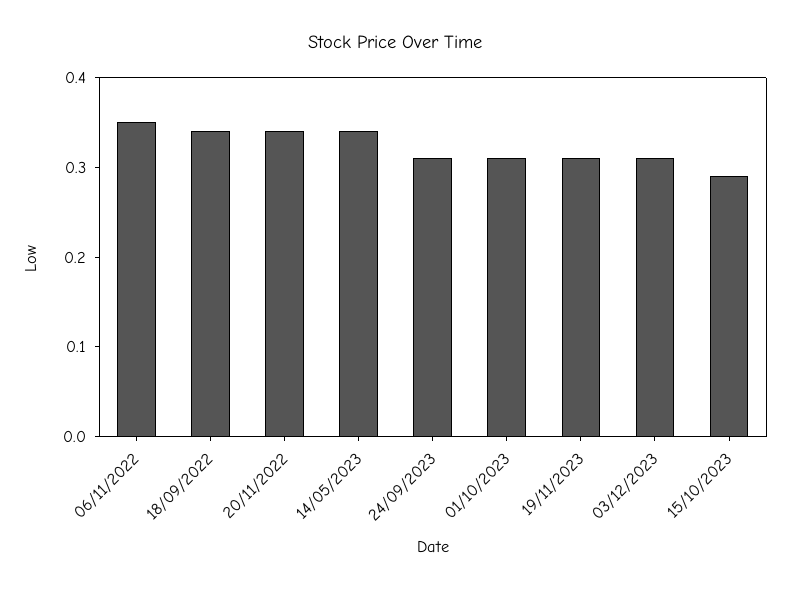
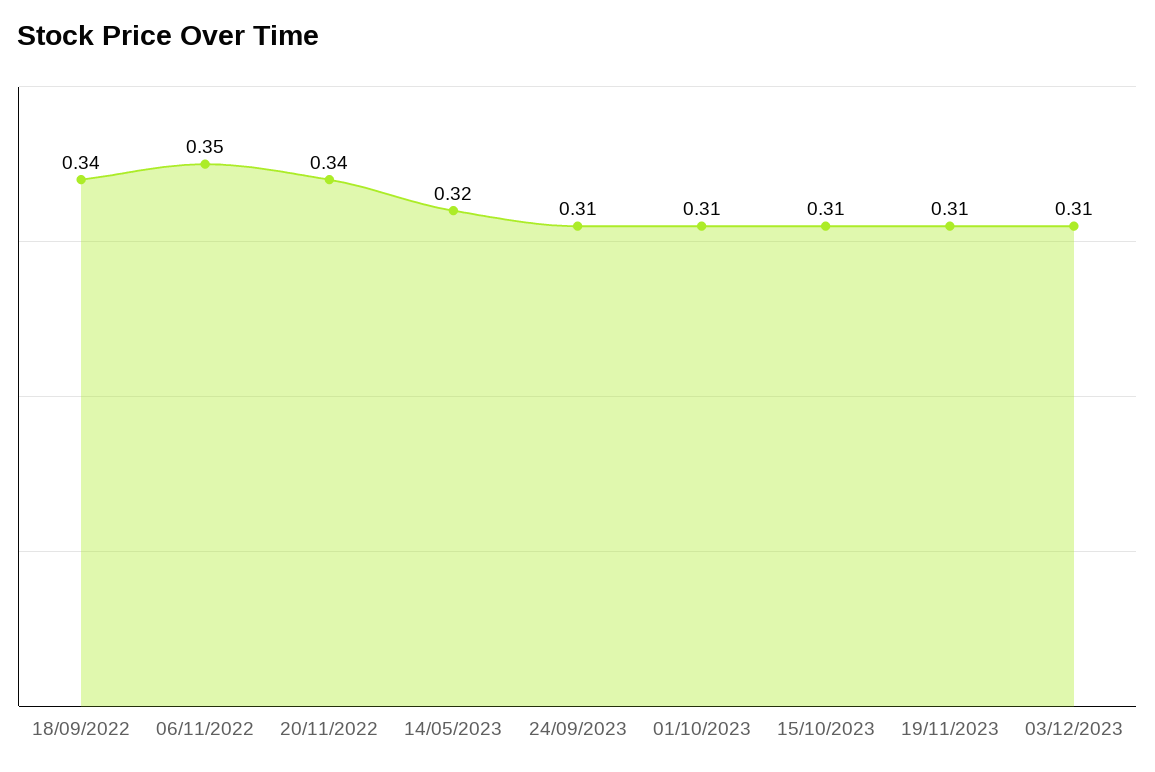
  {
    "06/11/2022": 0.35,
    "18/09/2022": 0.34,
    "20/11/2022": 0.34,
-   "14/05/2023": 0.34,
+   "14/05/2023": 0.32,
    "24/09/2023": 0.31,
    "01/10/2023": 0.31,
    "19/11/2023": 0.31,
    "03/12/2023": 0.31,
-   "15/10/2023": 0.29
+   "15/10/2023": 0.31
  }

